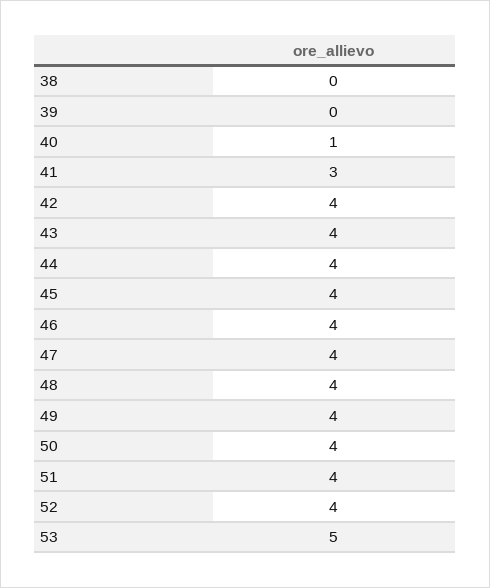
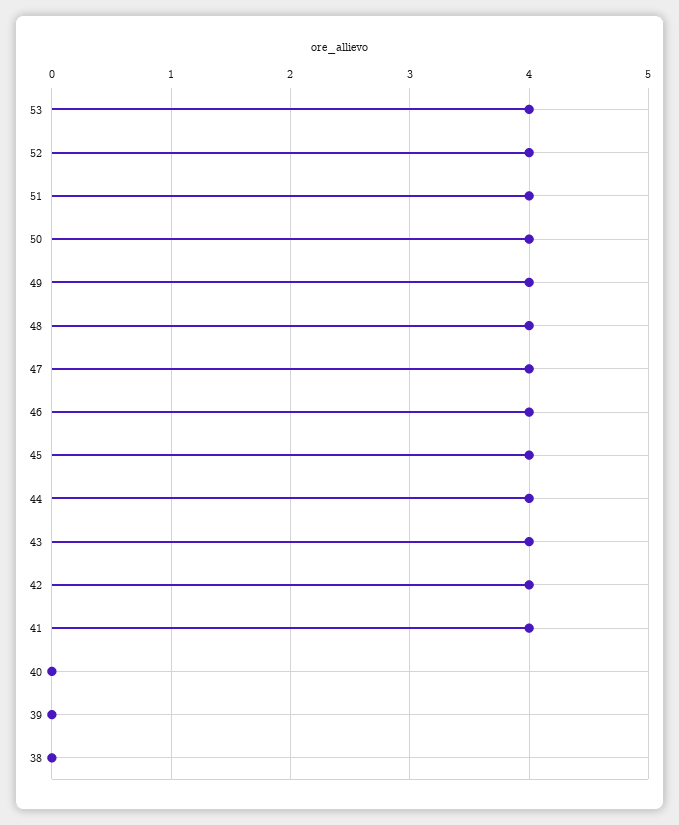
  {
    "38": 0,
    "39": 0,
-   "40": 1,
+   "40": 0,
-   "41": 3,
+   "41": 4,
    "42": 4,
    "43": 4,
    "44": 4,
    "45": 4,
    "46": 4,
    "47": 4,
    "48": 4,
    "49": 4,
    "50": 4,
    "51": 4,
    "52": 4,
-   "53": 5
+   "53": 4
  }

